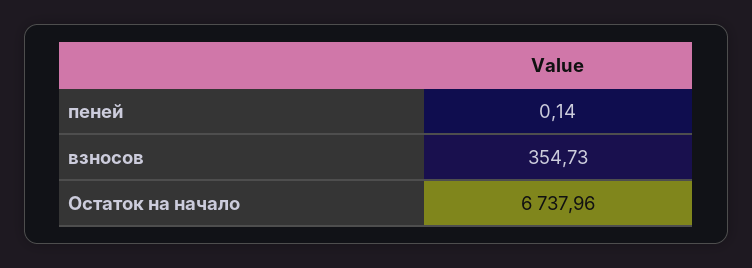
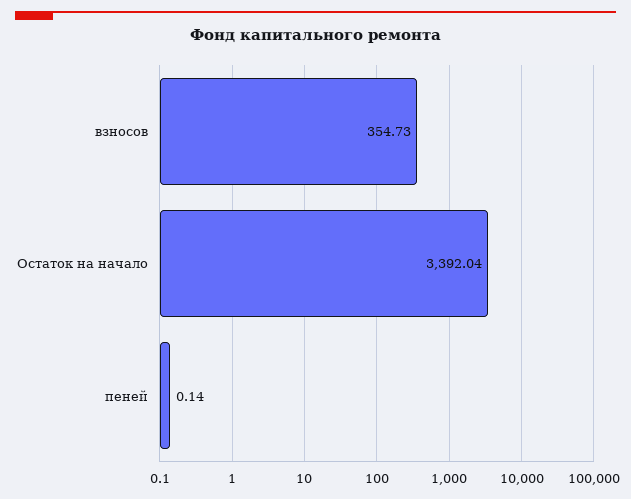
  {
    "пеней": 0.14,
    "взносов": 354.73,
-   "Остаток на начало": 6737.96
+   "Остаток на начало": 3392.04
  }

